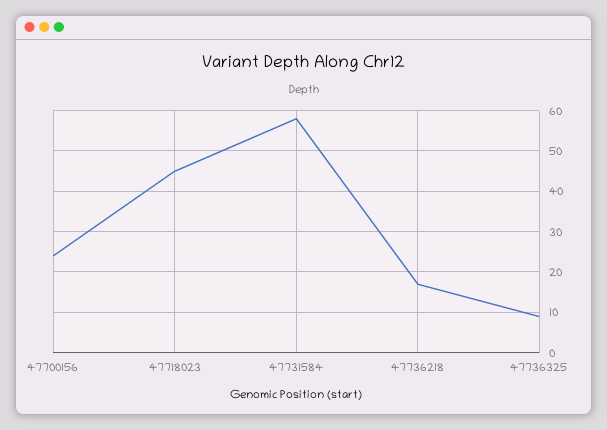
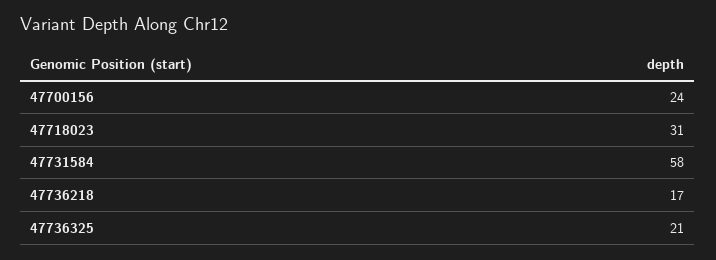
  {
    "47700156": 24,
-   "47718023": 45,
+   "47718023": 31,
    "47731584": 58,
    "47736218": 17,
-   "47736325": 10
+   "47736325": 21
  }

